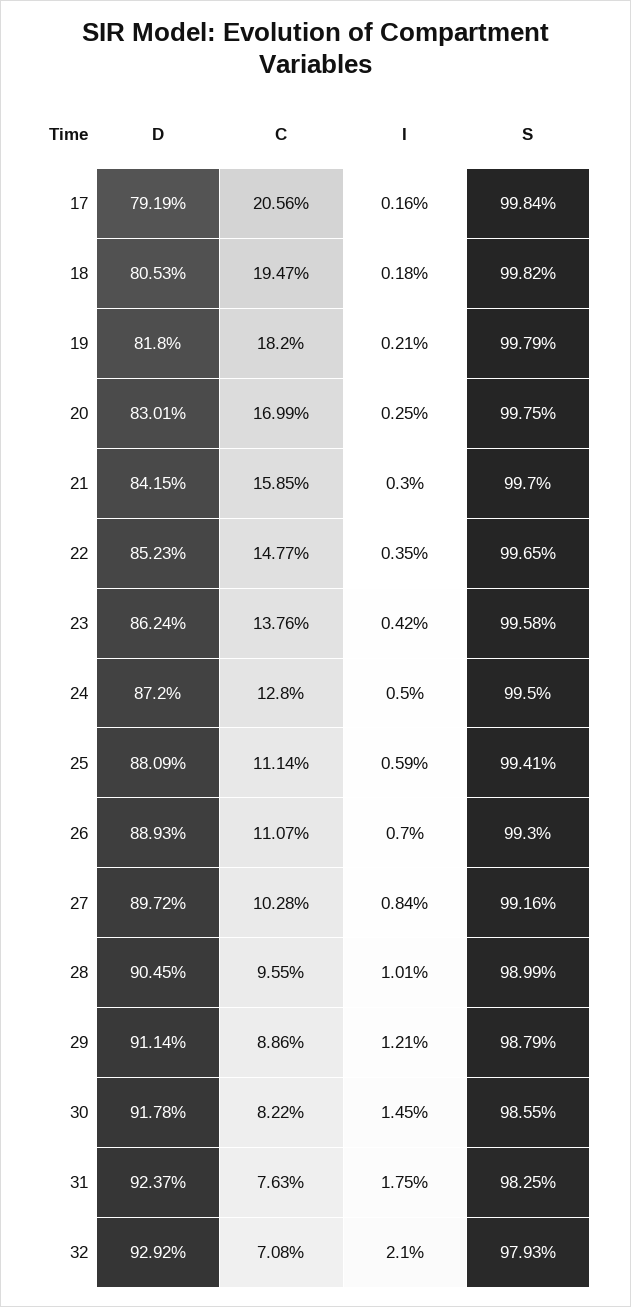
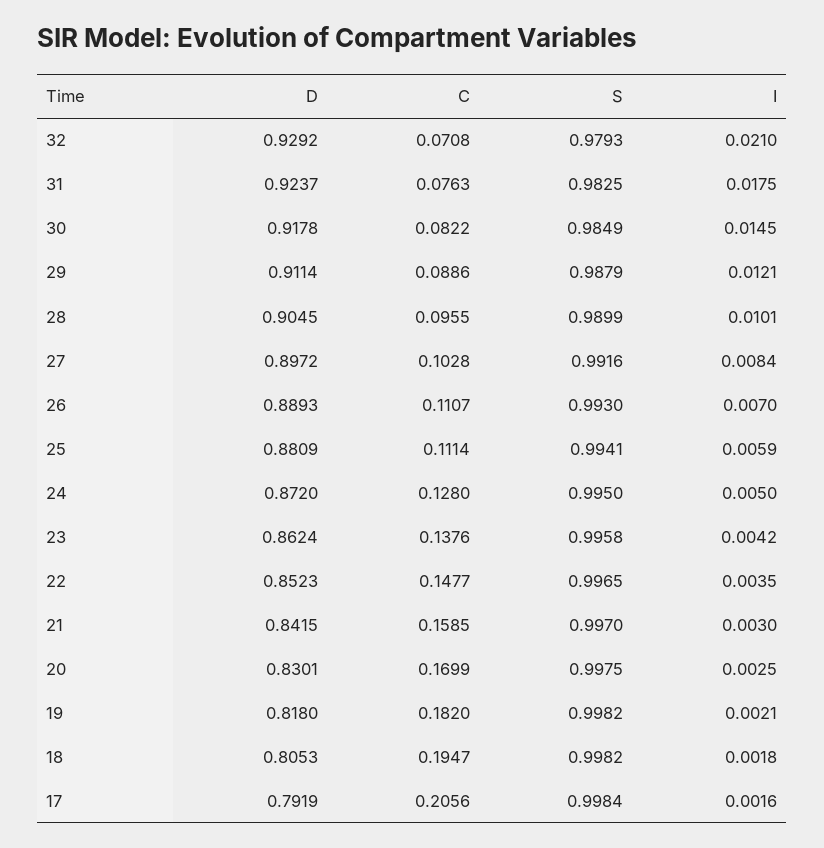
  {
    "D": {
      "17": 0.7919,
      "18": 0.8053,
      "19": 0.818,
      "20": 0.8301,
      "21": 0.8415,
      "22": 0.8523,
      "23": 0.8624,
      "24": 0.872,
      "25": 0.8809,
      "26": 0.8893,
      "27": 0.8972,
      "28": 0.9045,
      "29": 0.9114,
      "30": 0.9178,
      "31": 0.9237,
      "32": 0.9292
    },
    "C": {
      "17": 0.2056,
      "18": 0.1947,
      "19": 0.182,
      "20": 0.1699,
      "21": 0.1585,
      "22": 0.1477,
      "23": 0.1376,
      "24": 0.128,
      "25": 0.1114,
      "26": 0.1107,
      "27": 0.1028,
      "28": 0.0955,
      "29": 0.0886,
      "30": 0.0822,
      "31": 0.0763,
      "32": 0.0708
    },
    "I": {
      "17": 0.0016,
      "18": 0.0018,
      "19": 0.0021,
      "20": 0.0025,
      "21": 0.003,
      "22": 0.0035,
      "23": 0.0042,
      "24": 0.005,
      "25": 0.0059,
      "26": 0.007,
      "27": 0.0084,
      "28": 0.0101,
      "29": 0.0121,
      "30": 0.0145,
      "31": 0.0175,
      "32": 0.021
    },
    "S": {
      "17": 0.9984,
      "18": 0.9982,
-     "19": 0.9979,
+     "19": 0.9982,
      "20": 0.9975,
      "21": 0.997,
      "22": 0.9965,
      "23": 0.9958,
      "24": 0.995,
      "25": 0.9941,
      "26": 0.993,
      "27": 0.9916,
      "28": 0.9899,
      "29": 0.9879,
-     "30": 0.9855,
+     "30": 0.9849,
      "31": 0.9825,
      "32": 0.9793
    }
  }

